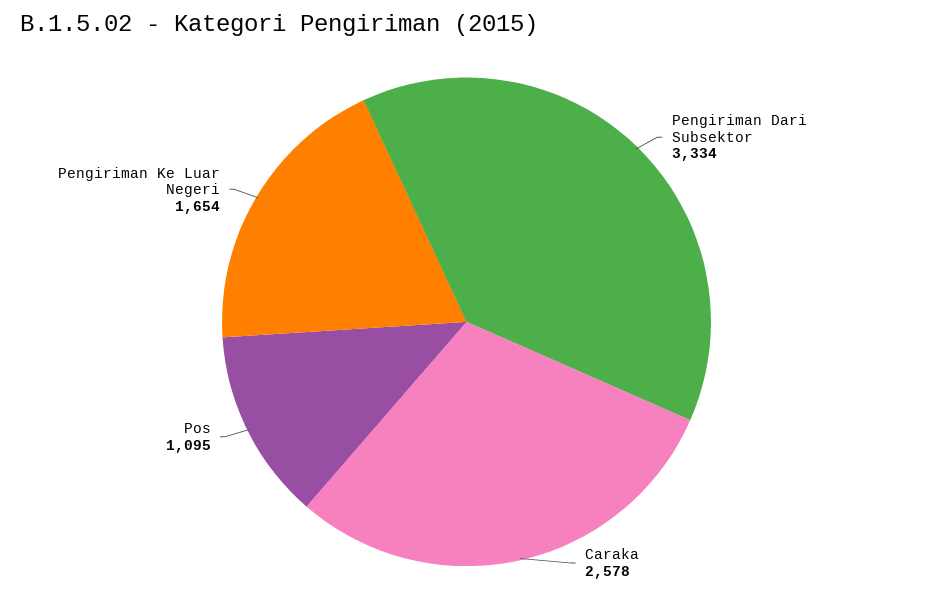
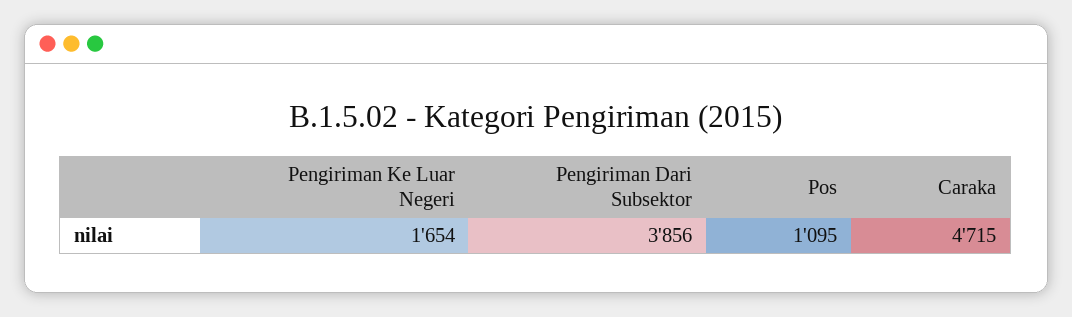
  {
-   "Pengiriman Dari Subsektor": 3334,
+   "Pengiriman Dari Subsektor": 3856,
-   "Caraka": 2578,
+   "Caraka": 4715,
    "Pos": 1095,
    "Pengiriman Ke Luar Negeri": 1654
  }

